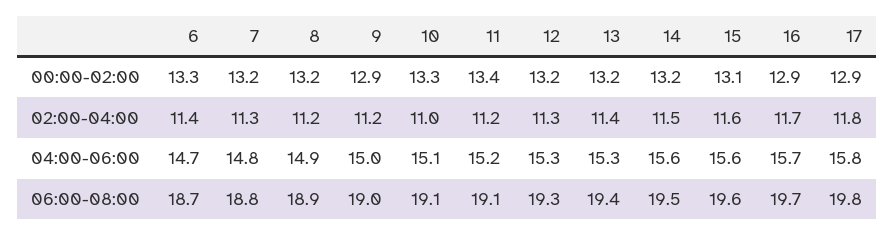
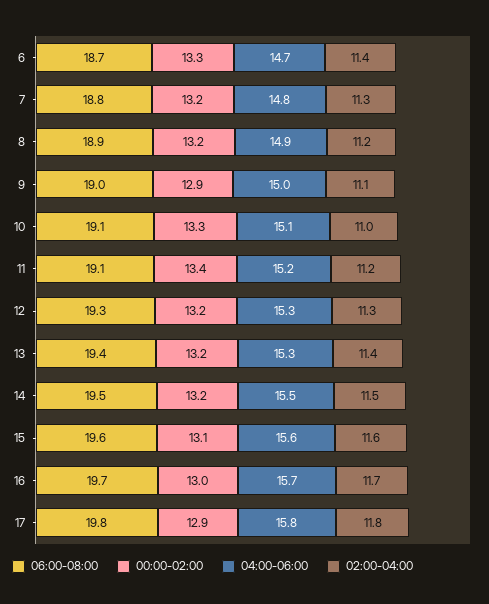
  {
    "00:00-02:00": {
      "6": 13.3,
      "7": 13.2,
      "8": 13.2,
      "9": 12.9,
      "10": 13.3,
      "11": 13.4,
      "12": 13.2,
      "13": 13.2,
      "14": 13.2,
      "15": 13.1,
-     "16": 12.9,
+     "16": 13,
      "17": 12.9
    },
    "02:00-04:00": {
      "6": 11.4,
      "7": 11.3,
      "8": 11.2,
-     "9": 11.2,
+     "9": 11.1,
      "10": 11,
      "11": 11.2,
      "12": 11.3,
      "13": 11.4,
      "14": 11.5,
      "15": 11.6,
      "16": 11.7,
      "17": 11.8
    },
    "04:00-06:00": {
      "6": 14.7,
      "7": 14.8,
      "8": 14.9,
      "9": 15,
      "10": 15.1,
      "11": 15.2,
      "12": 15.3,
      "13": 15.3,
-     "14": 15.6,
+     "14": 15.5,
      "15": 15.6,
      "16": 15.7,
      "17": 15.8
    },
    "06:00-08:00": {
      "6": 18.7,
      "7": 18.8,
      "8": 18.9,
      "9": 19,
      "10": 19.1,
      "11": 19.1,
      "12": 19.3,
      "13": 19.4,
      "14": 19.5,
      "15": 19.6,
      "16": 19.7,
      "17": 19.8
    }
  }

